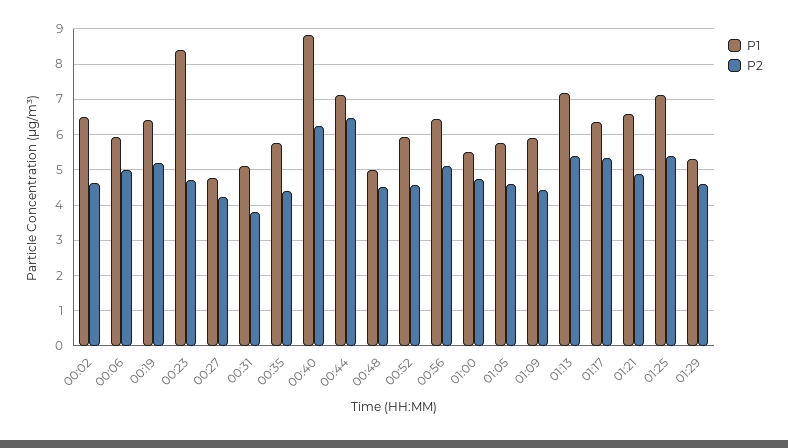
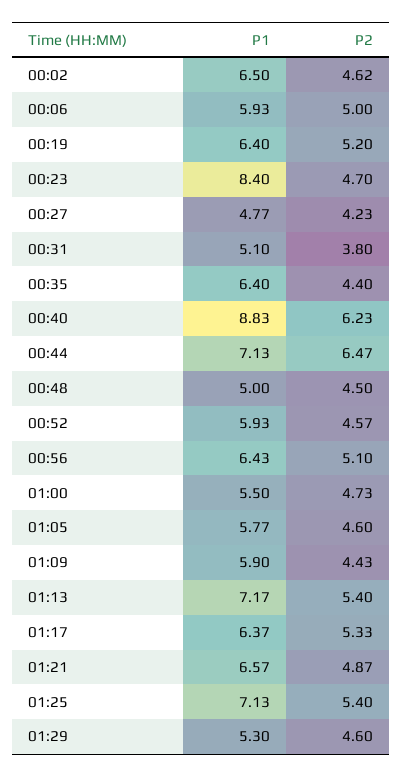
  {
    "P1": {
      "00:02": 6.5,
      "00:06": 5.93,
      "00:19": 6.4,
      "00:23": 8.4,
      "00:27": 4.77,
      "00:31": 5.1,
-     "00:35": 5.8,
+     "00:35": 6.4,
      "00:40": 8.83,
      "00:44": 7.13,
      "00:48": 5,
      "00:52": 5.93,
      "00:56": 6.43,
      "01:00": 5.5,
      "01:05": 5.77,
      "01:09": 5.9,
      "01:13": 7.17,
      "01:17": 6.37,
      "01:21": 6.57,
      "01:25": 7.13,
      "01:29": 5.3
    },
    "P2": {
      "00:02": 4.62,
      "00:06": 5,
      "00:19": 5.2,
      "00:23": 4.7,
      "00:27": 4.23,
      "00:31": 3.8,
      "00:35": 4.4,
      "00:40": 6.23,
      "00:44": 6.47,
      "00:48": 4.5,
      "00:52": 4.57,
      "00:56": 5.1,
      "01:00": 4.73,
      "01:05": 4.6,
      "01:09": 4.43,
      "01:13": 5.4,
      "01:17": 5.33,
      "01:21": 4.87,
      "01:25": 5.4,
      "01:29": 4.6
    }
  }

